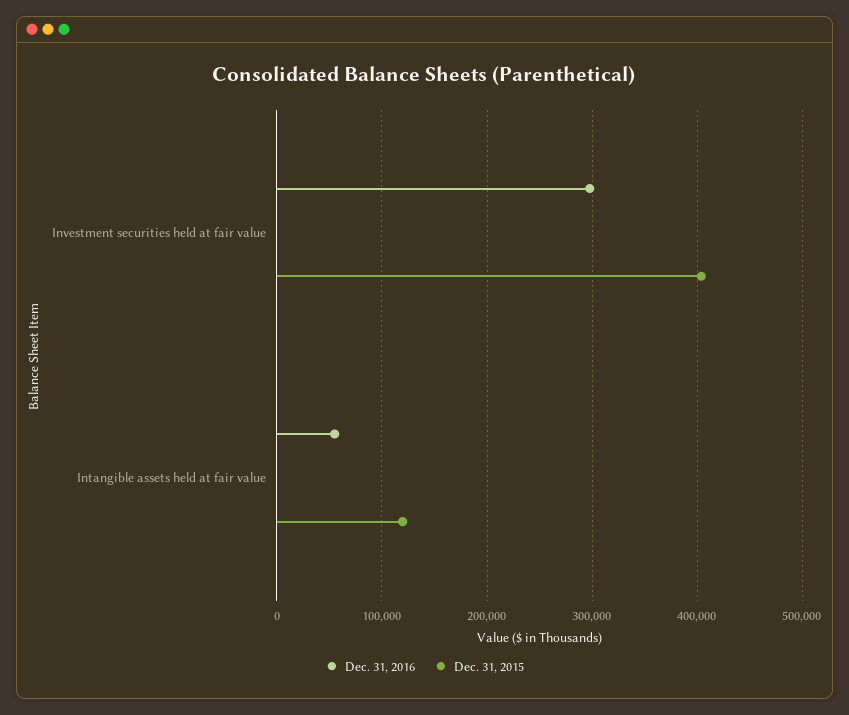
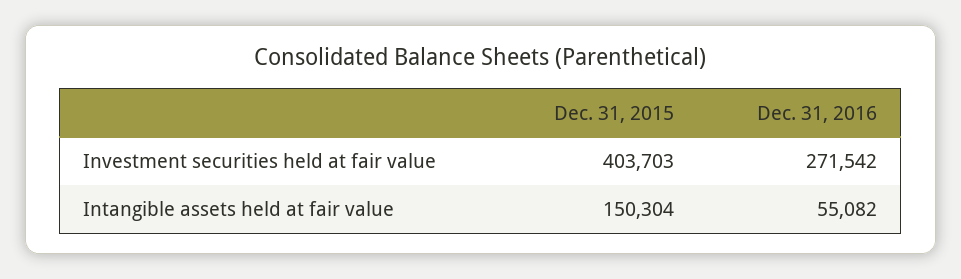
  {
    "Dec. 31, 2016": {
-     "Investment securities held at fair value": 300000,
+     "Investment securities held at fair value": 271542,
      "Intangible assets held at fair value": 55082
    },
    "Dec. 31, 2015": {
      "Investment securities held at fair value": 403703,
-     "Intangible assets held at fair value": 120000
+     "Intangible assets held at fair value": 150304
    }
  }

